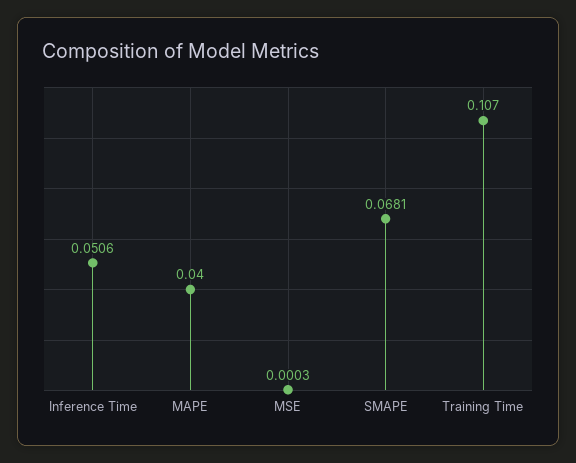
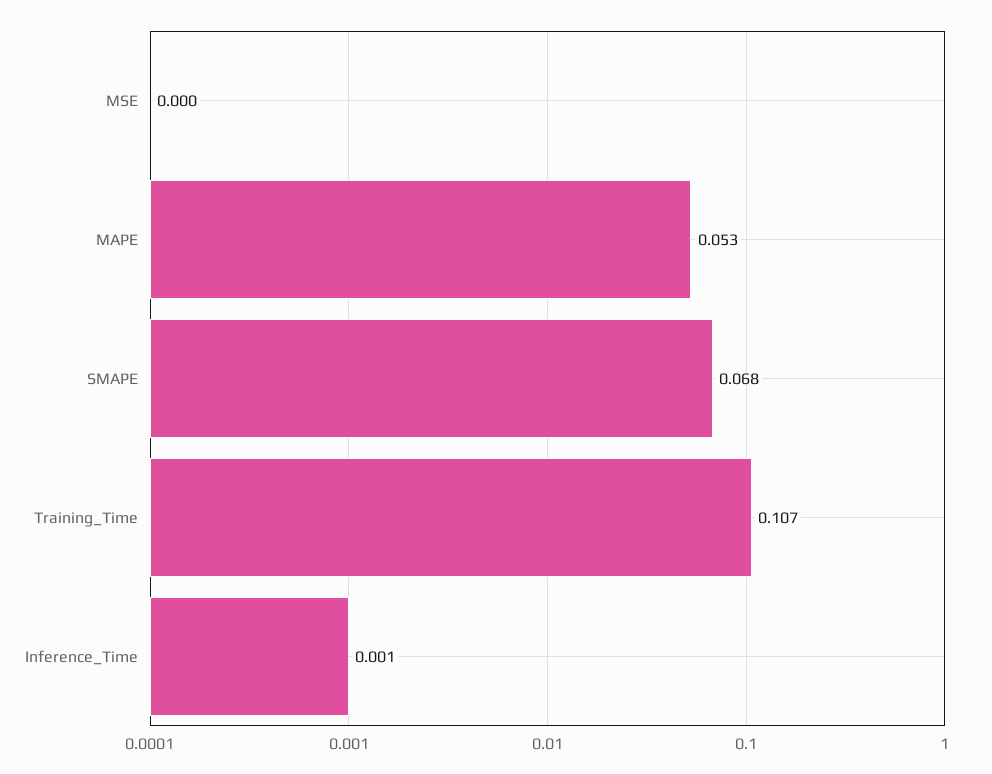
  {
-   "Inference Time": 0.0506,
+   "Inference Time": 0.001,
-   "MAPE": 0.04,
+   "MAPE": 0.053,
    "MSE": 0.0003,
    "SMAPE": 0.0681,
    "Training Time": 0.107
  }

